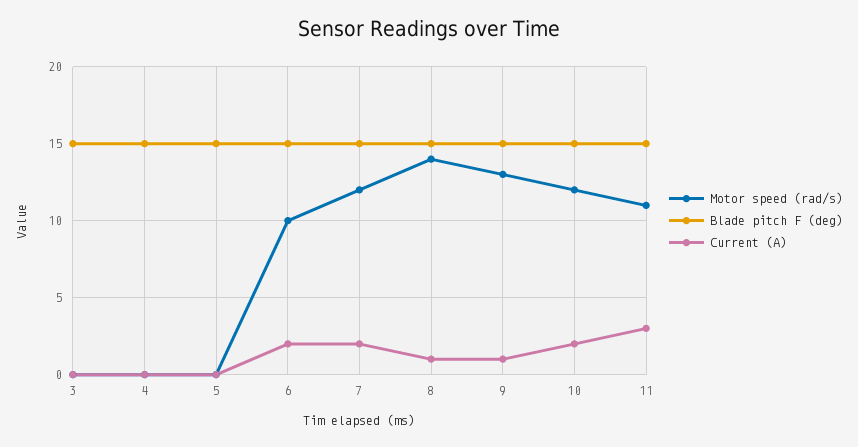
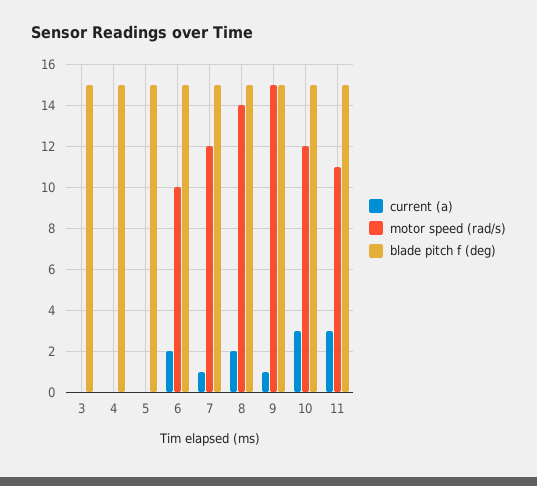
  {
    "Motor speed (rad/s)": {
      "3": 0,
      "4": 0,
      "5": 0,
      "6": 10,
      "7": 12,
      "8": 14,
-     "9": 13,
+     "9": 15,
      "10": 12,
      "11": 11
    },
    "Blade pitch F (deg)": {
      "3": 15,
      "4": 15,
      "5": 15,
      "6": 15,
      "7": 15,
      "8": 15,
      "9": 15,
      "10": 15,
      "11": 15
    },
    "Current (A)": {
      "3": 0,
      "4": 0,
      "5": 0,
      "6": 2,
-     "7": 2,
+     "7": 1,
-     "8": 1,
+     "8": 2,
      "9": 1,
-     "10": 2,
+     "10": 3,
      "11": 3
    }
  }

